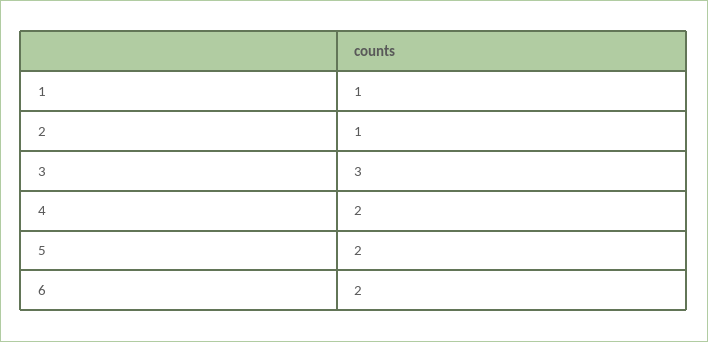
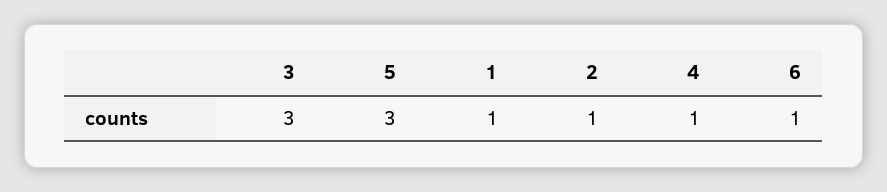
  {
    "1": 1,
    "2": 1,
    "3": 3,
-   "4": 2,
+   "4": 1,
-   "5": 2,
+   "5": 3,
-   "6": 2
+   "6": 1
  }

